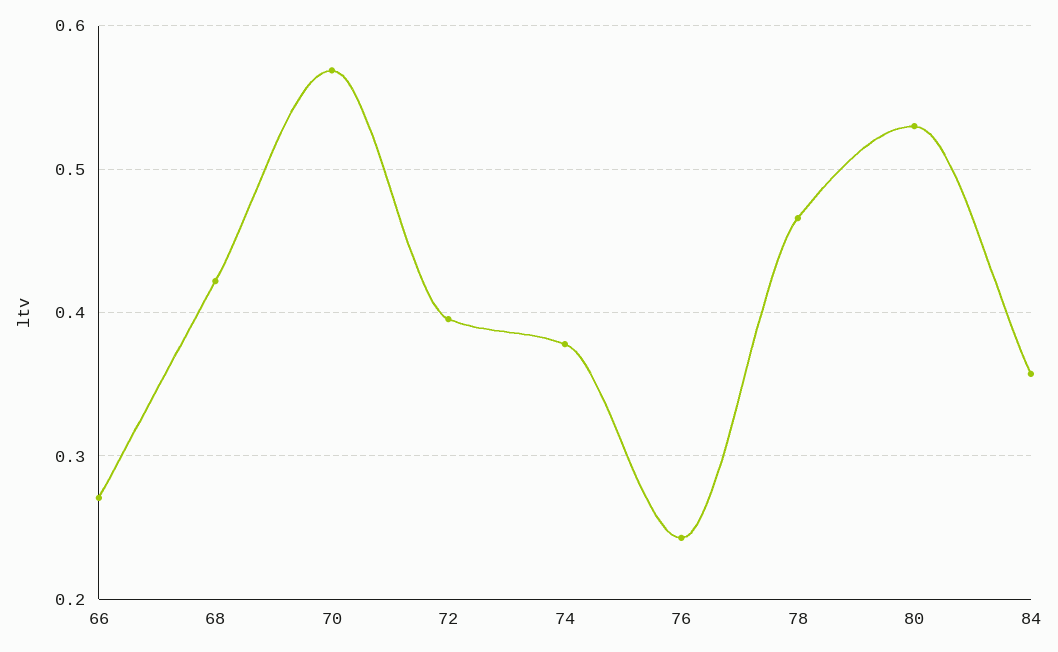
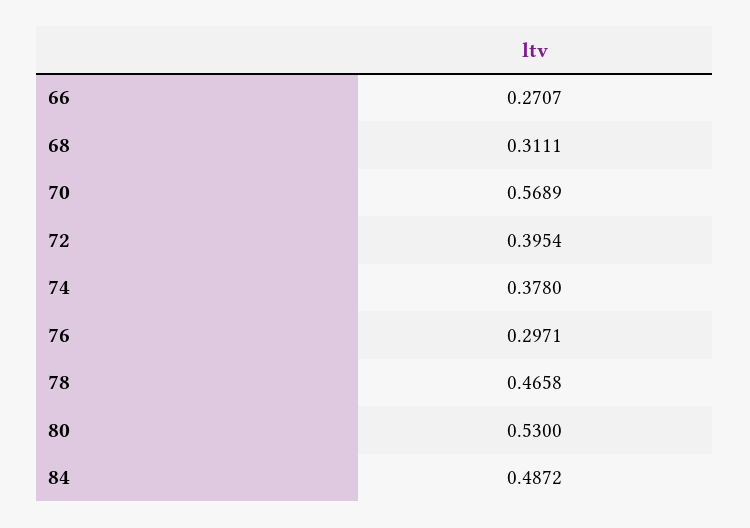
  {
    "66": 0.2707,
-   "68": 0.42,
+   "68": 0.3111,
    "70": 0.5689,
    "72": 0.3954,
    "74": 0.378,
-   "76": 0.24,
+   "76": 0.2971,
    "78": 0.4658,
    "80": 0.53,
-   "84": 0.36
+   "84": 0.4872
  }

